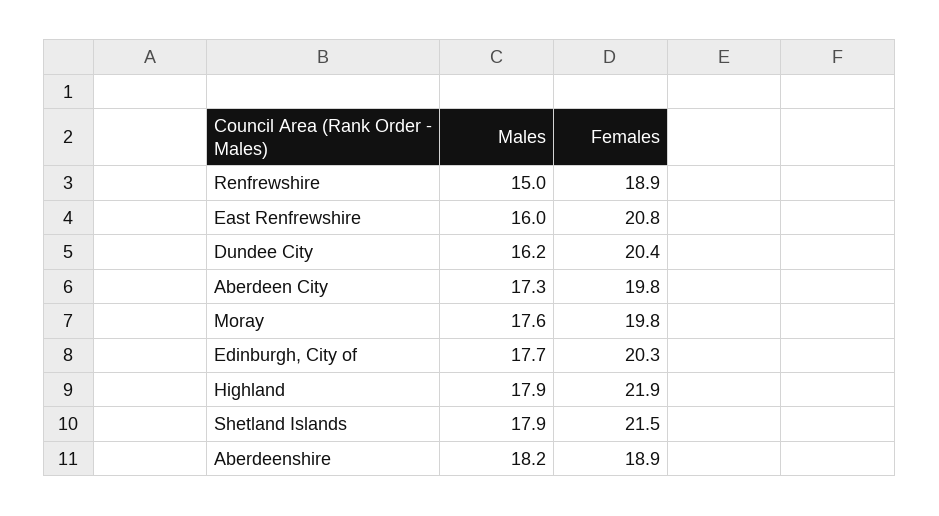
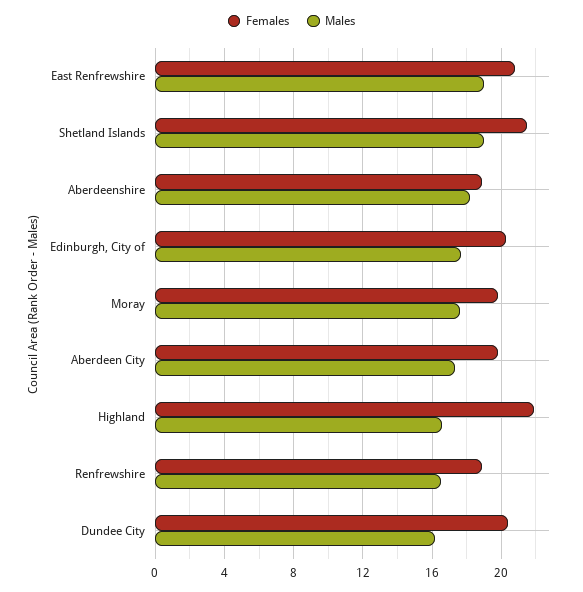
  {
    "Males": {
-     "Renfrewshire": 15,
+     "Renfrewshire": 16.5,
-     "East Renfrewshire": 16,
+     "East Renfrewshire": 19,
      "Dundee City": 16.2,
      "Aberdeen City": 17.3,
      "Moray": 17.6,
      "Edinburgh, City of": 17.7,
-     "Highland": 17.9,
+     "Highland": 16.5,
-     "Shetland Islands": 17.9,
+     "Shetland Islands": 19,
      "Aberdeenshire": 18.2
    },
    "Females": {
      "Renfrewshire": 18.9,
      "East Renfrewshire": 20.8,
      "Dundee City": 20.4,
      "Aberdeen City": 19.8,
      "Moray": 19.8,
      "Edinburgh, City of": 20.3,
      "Highland": 21.9,
      "Shetland Islands": 21.5,
      "Aberdeenshire": 18.9
    }
  }

